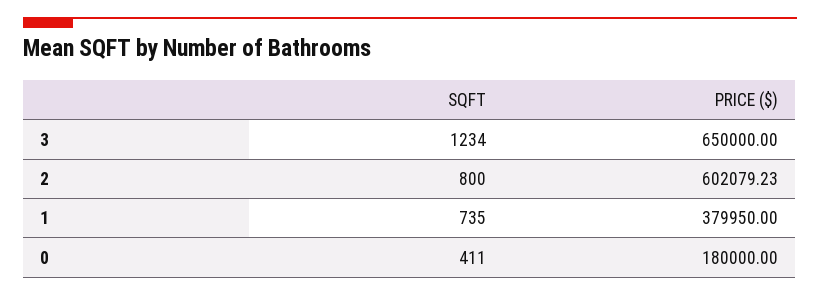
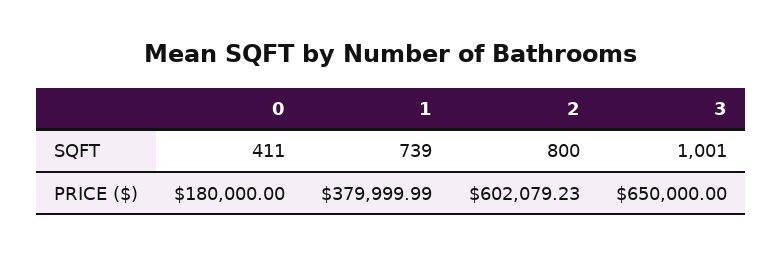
  {
    "SQFT": {
-     "3": 1234,
+     "3": 1001,
      "2": 800,
-     "1": 735,
+     "1": 739,
      "0": 411
    },
    "PRICE ($)": {
      "3": 650000,
      "2": 602079.23,
-     "1": 379950,
+     "1": 379999.99,
      "0": 180000
    }
  }

